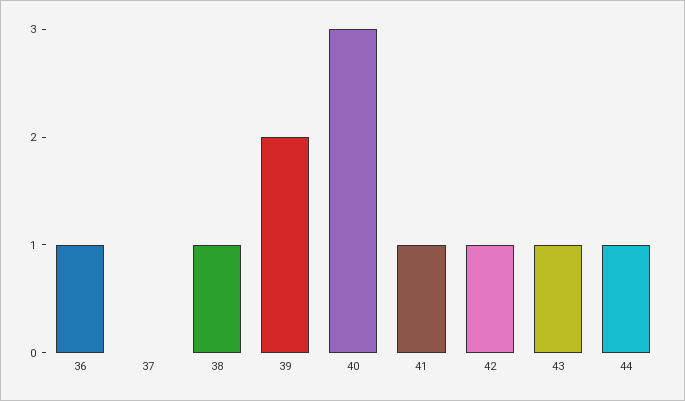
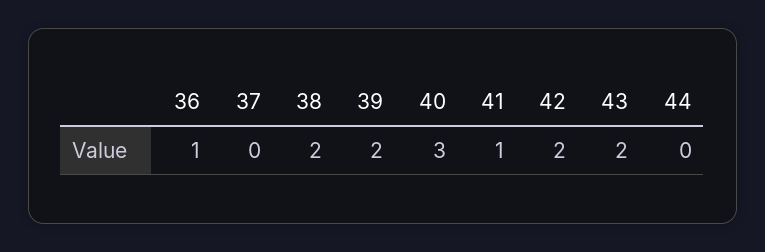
  {
    "36": 1,
    "37": 0,
-   "38": 1,
+   "38": 2,
    "39": 2,
    "40": 3,
    "41": 1,
-   "42": 1,
+   "42": 2,
-   "43": 1,
+   "43": 2,
-   "44": 1
+   "44": 0
  }

